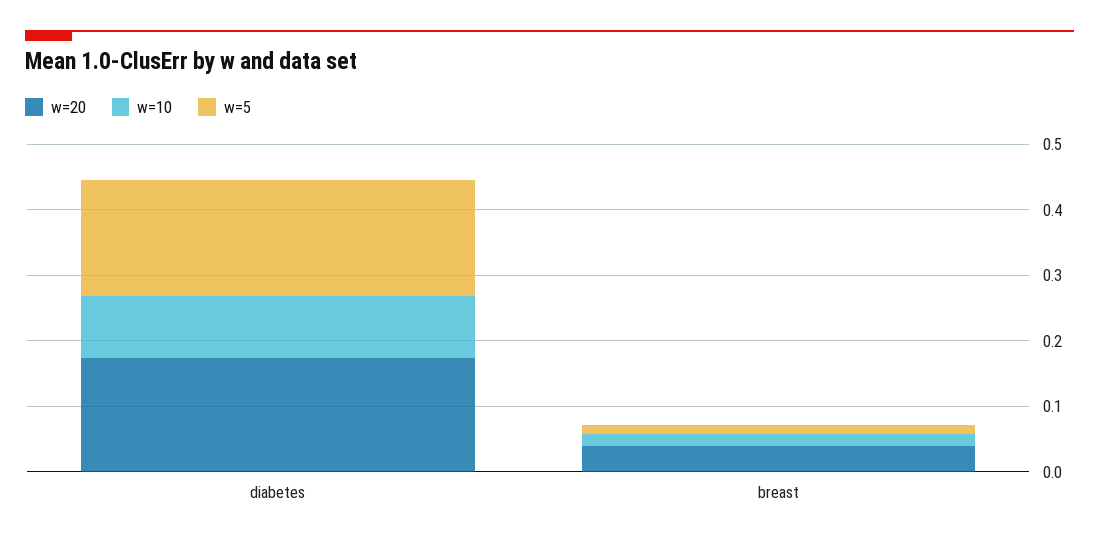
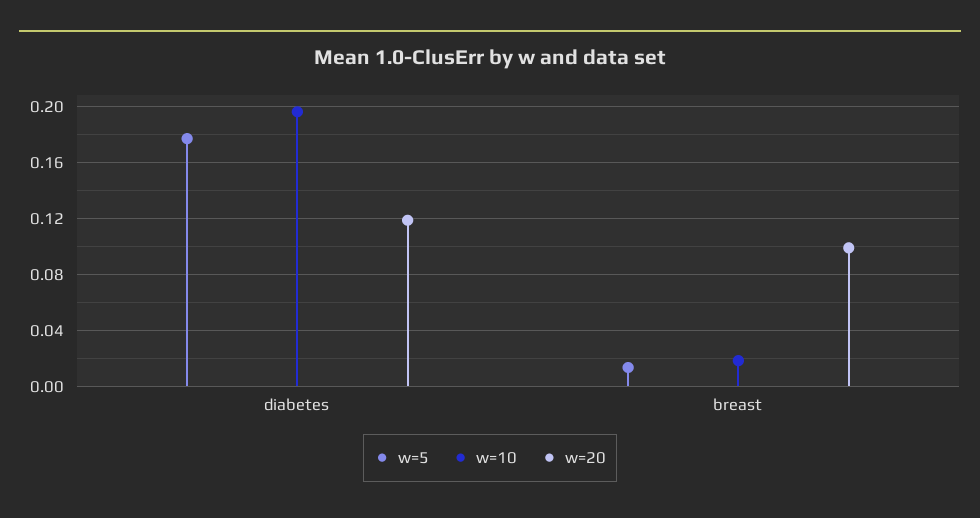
  {
    "w=20": {
-     "diabetes": 0.18,
+     "diabetes": 0.12,
-     "breast": 0.04
+     "breast": 0.1
    },
    "w=10": {
-     "diabetes": 0.1,
+     "diabetes": 0.195,
      "breast": 0.02
    },
    "w=5": {
      "diabetes": 0.175,
      "breast": 0.015
    }
  }

